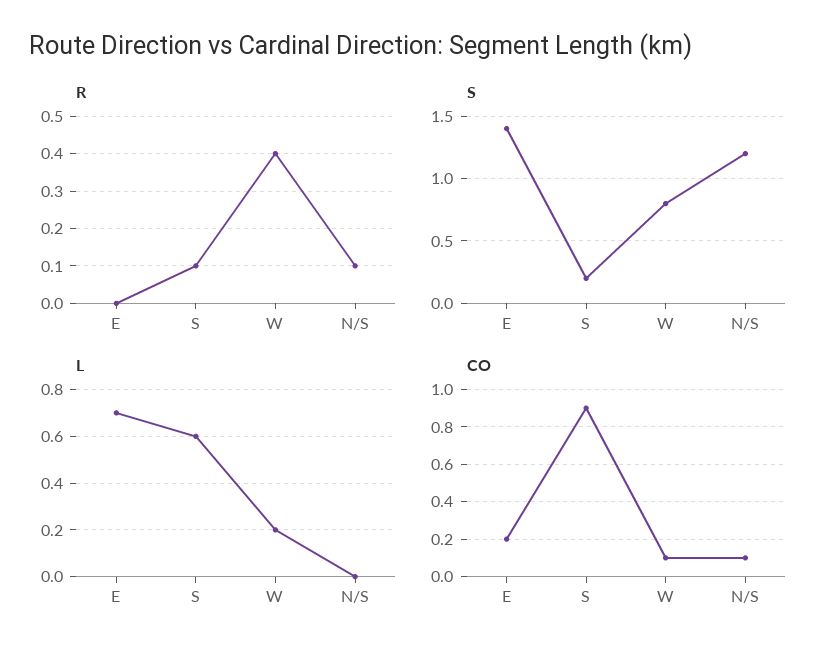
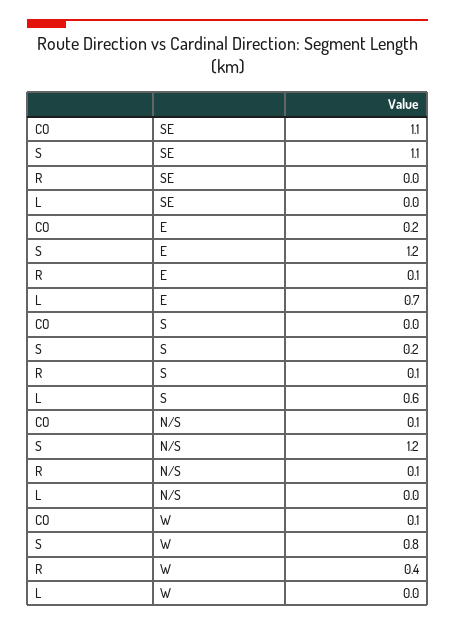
  {
    "R": {
-     "E": 0,
+     "E": 0.1,
      "S": 0.1,
      "W": 0.4,
-     "N/S": 0.1
+     "N/S": 0.1,
+     "SE": 0
    },
    "S": {
-     "E": 1.4,
+     "E": 1.2,
      "S": 0.2,
      "W": 0.8,
-     "N/S": 1.2
+     "N/S": 1.2,
+     "SE": 1.1
    },
    "L": {
      "E": 0.7,
      "S": 0.6,
-     "W": 0.2,
+     "W": 0,
-     "N/S": 0
+     "N/S": 0,
+     "SE": 0
    },
    "CO": {
      "E": 0.2,
-     "S": 0.9,
+     "S": 0,
      "W": 0.1,
-     "N/S": 0.1
+     "N/S": 0.1,
+     "SE": 1.1
    }
  }

